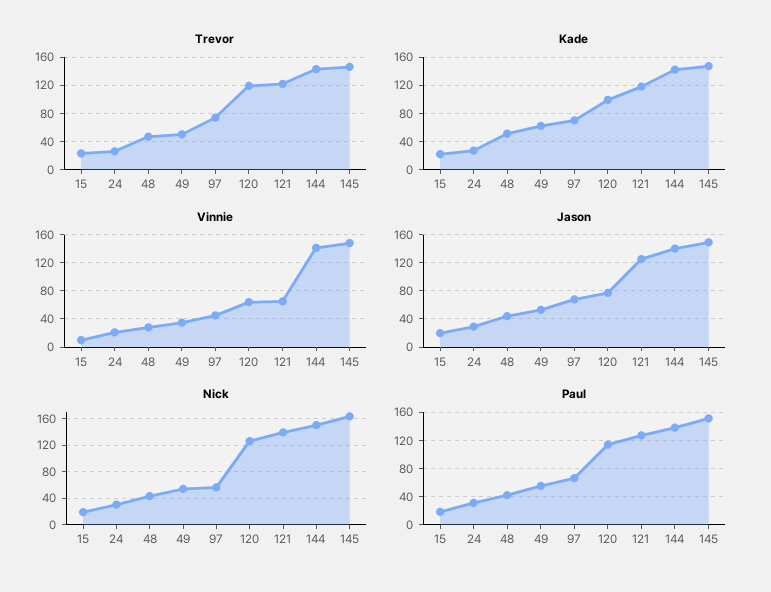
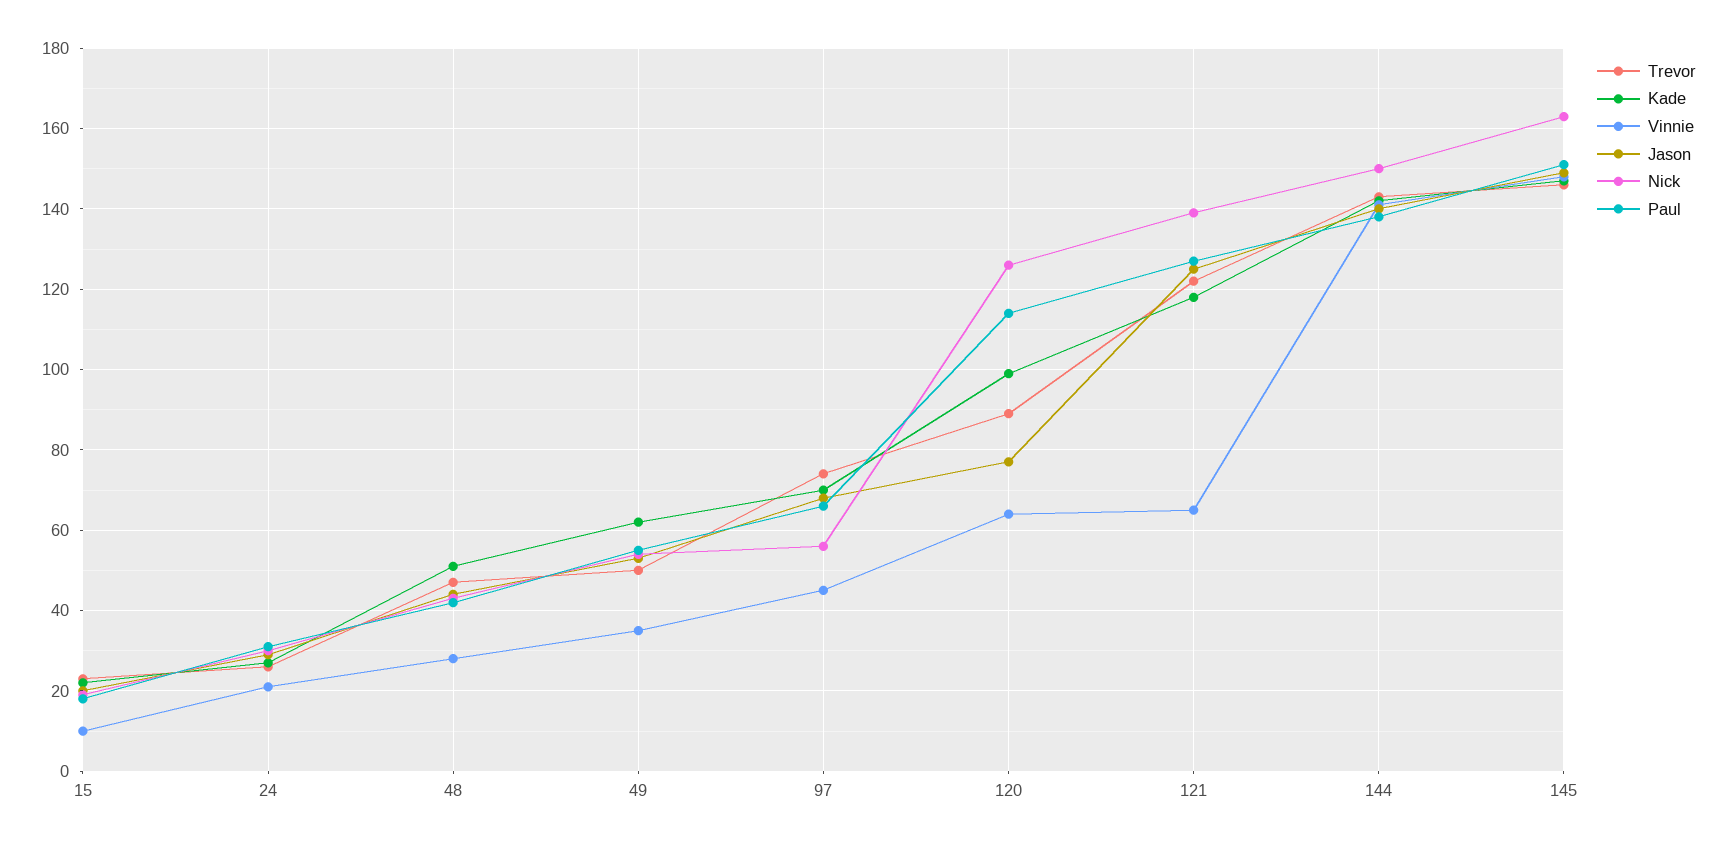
  {
    "Trevor": {
      "15": 25,
      "24": 25,
      "48": 45,
      "49": 50,
      "97": 75,
-     "120": 120,
+     "120": 90,
      "121": 120,
      "144": 145,
      "145": 145
    },
    "Kade": {
      "15": 20,
      "24": 25,
      "48": 50,
      "49": 60,
      "97": 70,
      "120": 100,
      "121": 120,
      "144": 140,
      "145": 145
    },
    "Vinnie": {
      "15": 10,
      "24": 20,
      "48": 30,
      "49": 35,
      "97": 45,
      "120": 65,
      "121": 65,
      "144": 140,
      "145": 150
    },
    "Jason": {
      "15": 20,
      "24": 30,
      "48": 45,
      "49": 55,
      "97": 70,
      "120": 75,
      "121": 125,
      "144": 140,
      "145": 150
    },
    "Nick": {
      "15": 20,
      "24": 30,
      "48": 45,
      "49": 55,
      "97": 55,
      "120": 125,
      "121": 140,
      "144": 150,
      "145": 165
    },
    "Paul": {
      "15": 20,
      "24": 30,
      "48": 40,
      "49": 55,
      "97": 65,
      "120": 115,
      "121": 125,
      "144": 140,
      "145": 150
    }
  }

